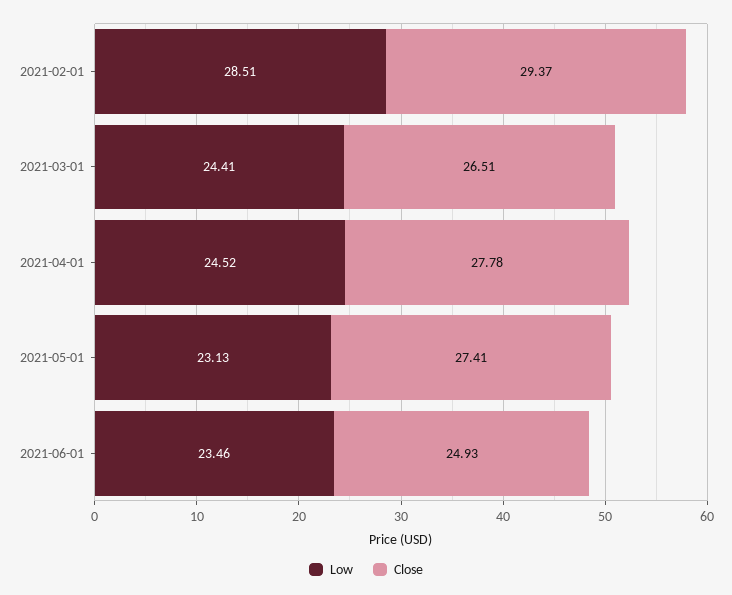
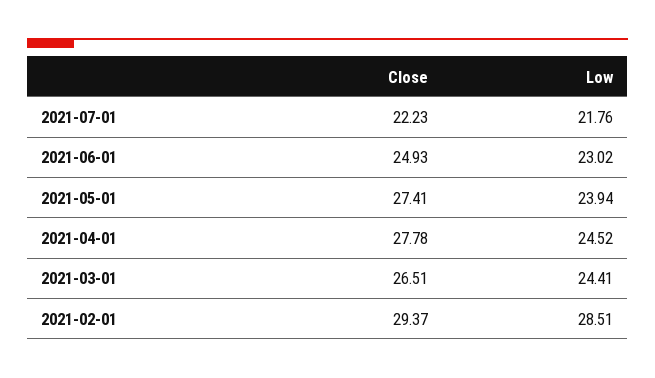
  {
    "Low": {
      "2021-02-01": 28.51,
      "2021-03-01": 24.41,
      "2021-04-01": 24.52,
-     "2021-05-01": 23.13,
+     "2021-05-01": 23.94,
-     "2021-06-01": 23.46
+     "2021-06-01": 23.02,
+     "2021-07-01": 21.76
    },
    "Close": {
      "2021-02-01": 29.37,
      "2021-03-01": 26.51,
      "2021-04-01": 27.78,
      "2021-05-01": 27.41,
-     "2021-06-01": 24.93
+     "2021-06-01": 24.93,
+     "2021-07-01": 22.23
    }
  }

